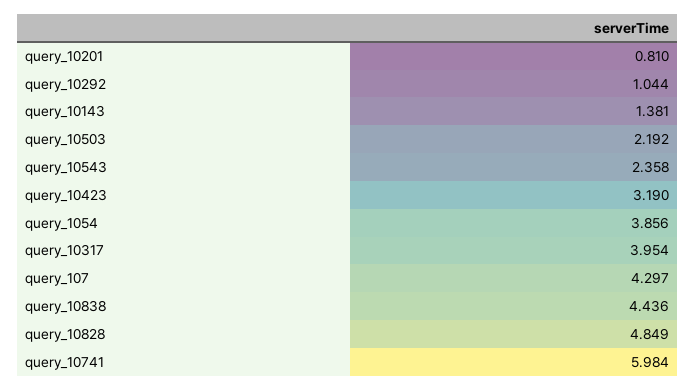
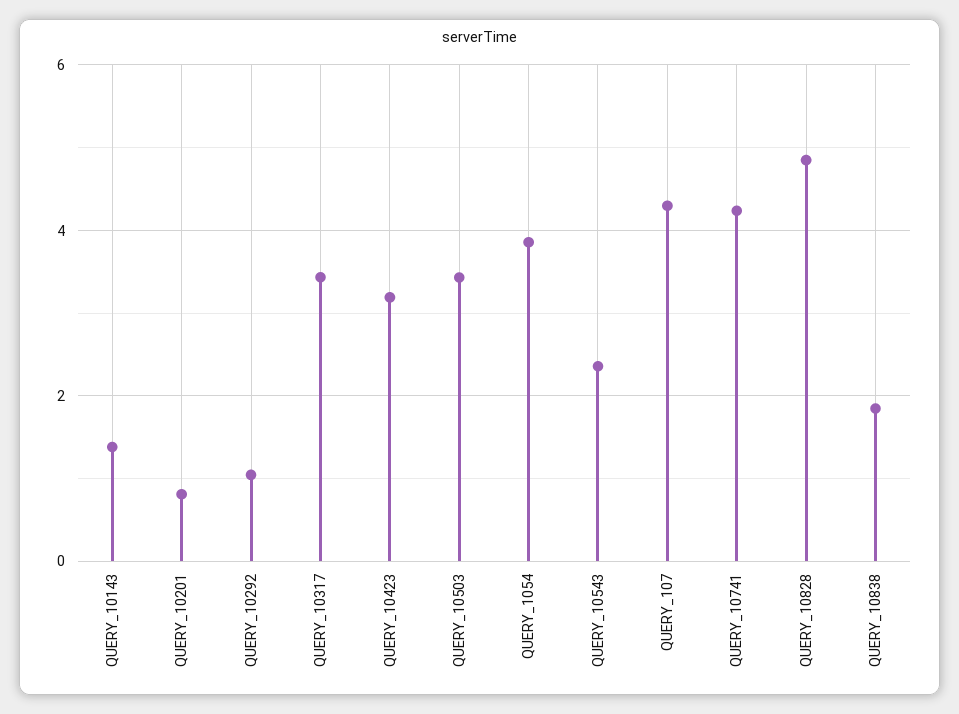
  {
    "query_10201": 0.81,
    "query_10292": 1.044,
    "query_10143": 1.381,
-   "query_10503": 2.192,
+   "query_10503": 3.4,
    "query_10543": 2.358,
    "query_10423": 3.19,
    "query_1054": 3.856,
-   "query_10317": 3.954,
+   "query_10317": 3.4,
    "query_107": 4.297,
-   "query_10838": 4.436,
+   "query_10838": 1.8,
    "query_10828": 4.849,
-   "query_10741": 5.984
+   "query_10741": 4.2
  }

